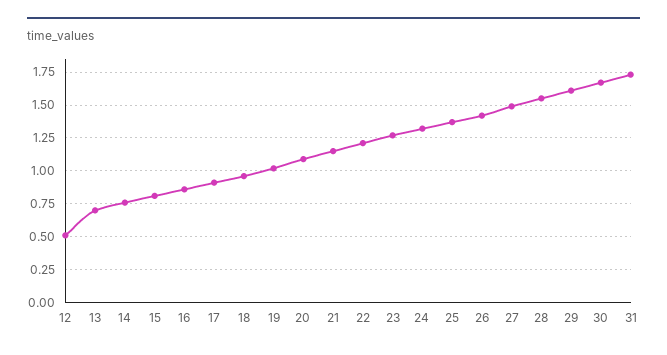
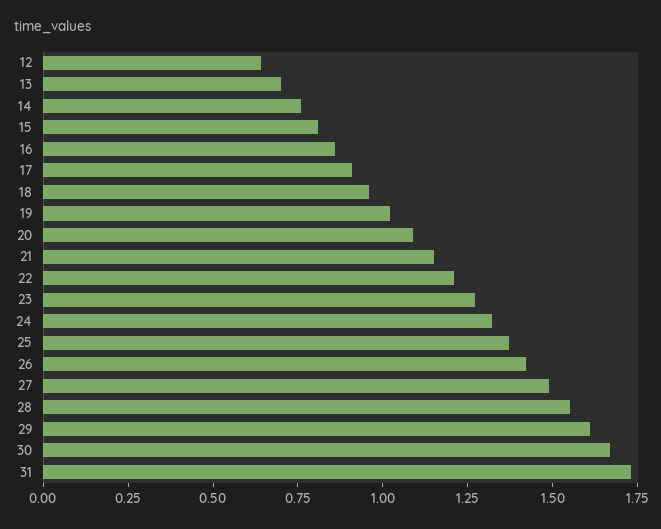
  {
-   "12": 0.5,
+   "12": 0.65,
    "13": 0.7,
    "14": 0.75,
    "15": 0.8,
    "16": 0.85,
    "17": 0.9,
    "18": 0.95,
    "19": 1,
    "20": 1.1,
    "21": 1.15,
    "22": 1.2,
    "23": 1.25,
    "24": 1.3,
    "25": 1.35,
    "26": 1.4,
    "27": 1.5,
    "28": 1.55,
    "29": 1.6,
    "30": 1.65,
    "31": 1.75
  }

